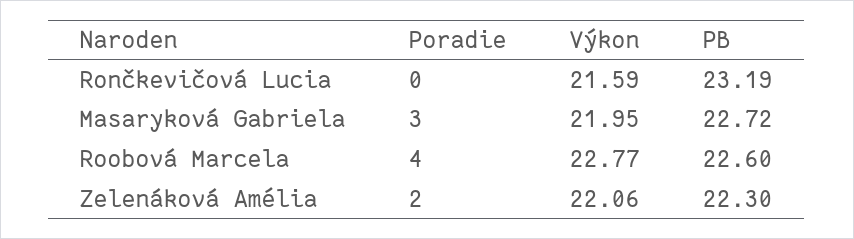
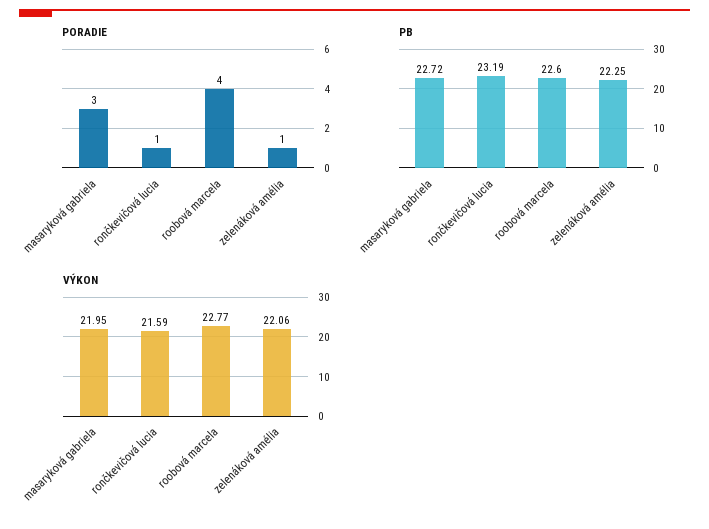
  {
    "Poradie": {
-     "Rončkevičová Lucia": 0,
+     "Rončkevičová Lucia": 1,
      "Masaryková Gabriela": 3,
      "Roobová Marcela": 4,
-     "Zelenáková Amélia": 2
+     "Zelenáková Amélia": 1
    },
    "Výkon": {
      "Rončkevičová Lucia": 21.59,
      "Masaryková Gabriela": 21.95,
      "Roobová Marcela": 22.77,
      "Zelenáková Amélia": 22.06
    },
    "PB": {
      "Rončkevičová Lucia": 23.19,
      "Masaryková Gabriela": 22.72,
      "Roobová Marcela": 22.6,
-     "Zelenáková Amélia": 22.3
+     "Zelenáková Amélia": 22.25
    }
  }

